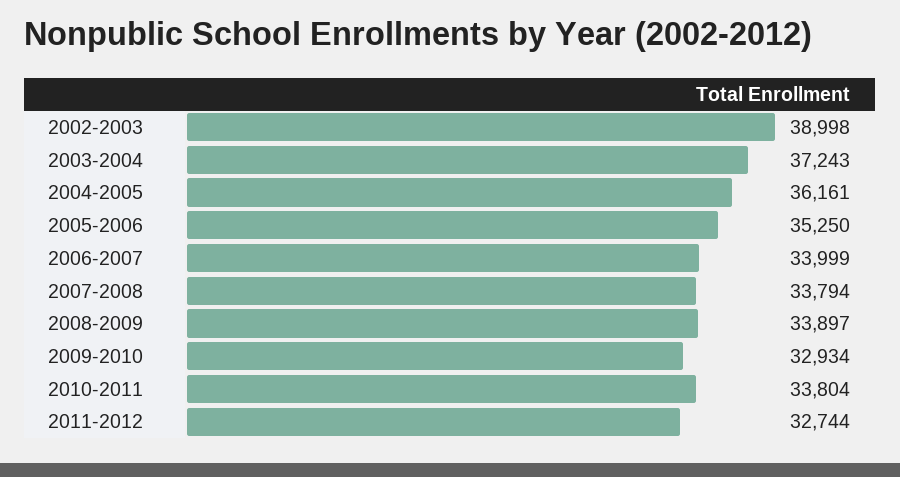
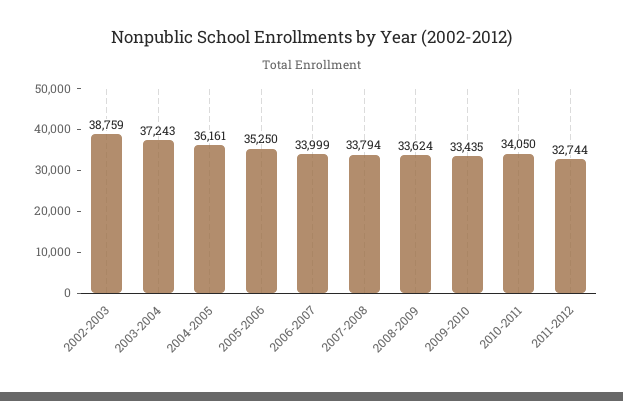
  {
-   "2002-2003": 38998,
+   "2002-2003": 38759,
    "2003-2004": 37243,
    "2004-2005": 36161,
    "2005-2006": 35250,
    "2006-2007": 33999,
    "2007-2008": 33794,
-   "2008-2009": 33897,
+   "2008-2009": 33624,
-   "2009-2010": 32934,
+   "2009-2010": 33435,
-   "2010-2011": 33804,
+   "2010-2011": 34050,
    "2011-2012": 32744
  }

